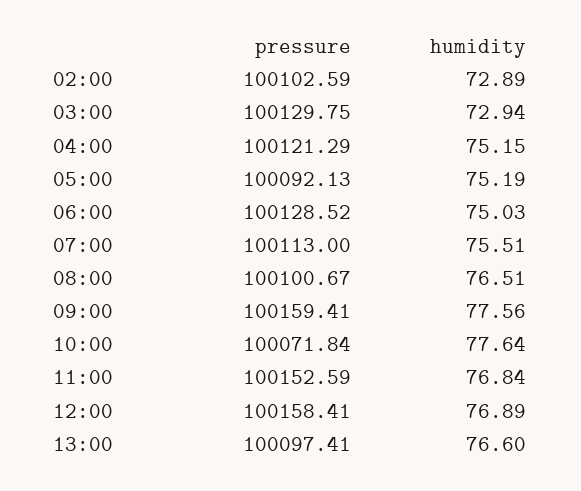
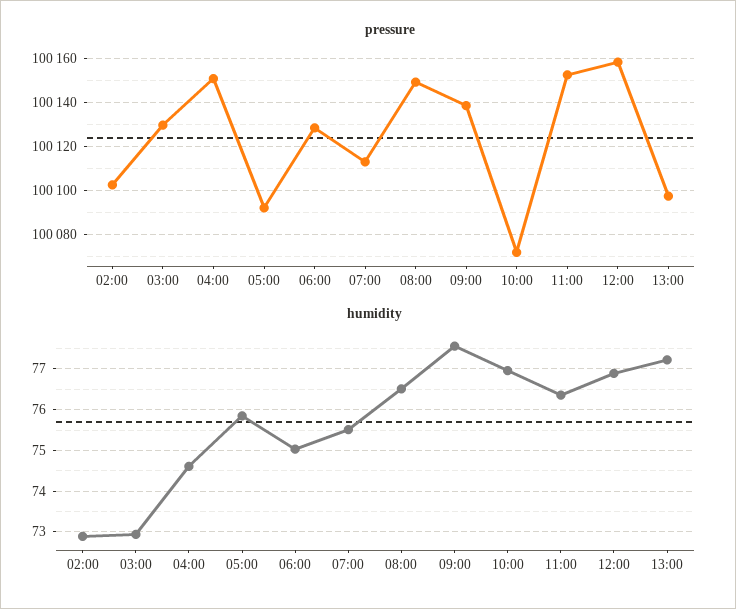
  {
    "pressure": {
      "02:00": 100102.59,
      "03:00": 100129.75,
-     "04:00": 100121.29,
+     "04:00": 100150,
      "05:00": 100092.13,
      "06:00": 100128.52,
      "07:00": 100113,
-     "08:00": 100100.67,
+     "08:00": 100150,
-     "09:00": 100159.41,
+     "09:00": 100140,
      "10:00": 100071.84,
      "11:00": 100152.59,
      "12:00": 100158.41,
      "13:00": 100097.41
    },
    "humidity": {
      "02:00": 72.89,
      "03:00": 72.94,
-     "04:00": 75.15,
+     "04:00": 74.6,
-     "05:00": 75.19,
+     "05:00": 75.8,
      "06:00": 75.03,
      "07:00": 75.51,
      "08:00": 76.51,
      "09:00": 77.56,
-     "10:00": 77.64,
+     "10:00": 77,
-     "11:00": 76.84,
+     "11:00": 76.4,
      "12:00": 76.89,
-     "13:00": 76.6
+     "13:00": 77.2
    }
  }

